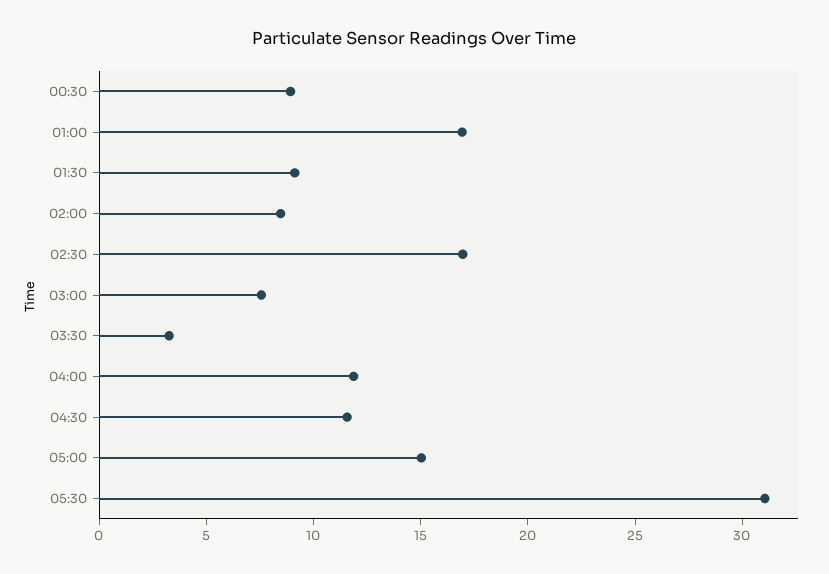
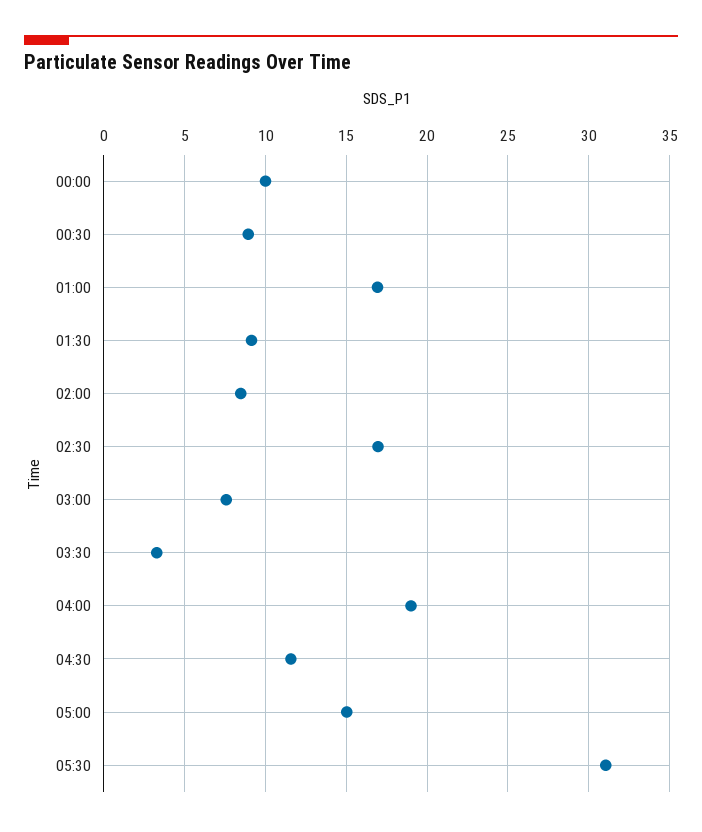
  {
    "00:30": 9,
    "01:00": 17,
    "01:30": 9,
    "02:00": 8.5,
    "02:30": 17,
    "03:00": 7.5,
    "03:30": 3.5,
-   "04:00": 12,
+   "04:00": 19,
    "04:30": 11.5,
    "05:00": 15,
-   "05:30": 31
+   "05:30": 31,
+   "00:00": 10
  }

